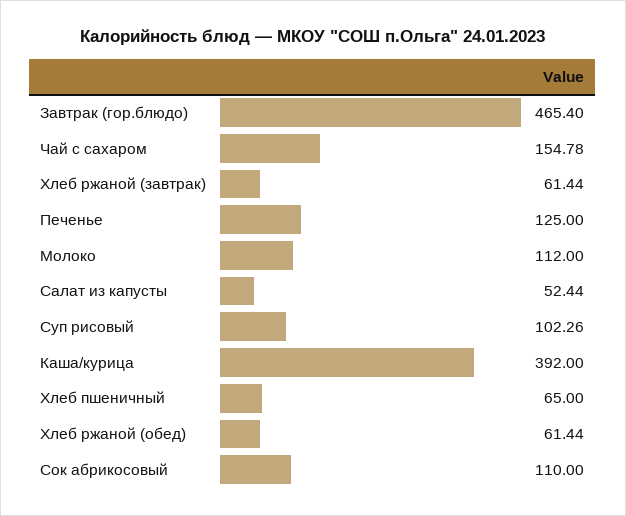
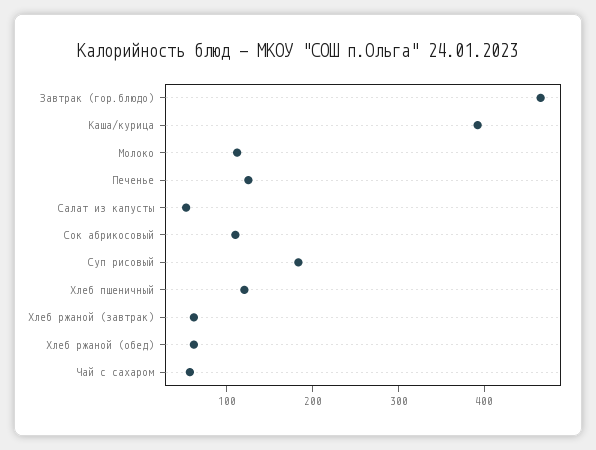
  {
    "Завтрак (гор.блюдо)": 465.4,
-   "Чай с сахаром": 154.78,
+   "Чай с сахаром": 60,
    "Хлеб ржаной (завтрак)": 61.44,
    "Печенье": 125,
    "Молоко": 112,
    "Салат из капусты": 52.44,
-   "Суп рисовый": 102.26,
+   "Суп рисовый": 180,
    "Каша/курица": 392,
-   "Хлеб пшеничный": 65,
+   "Хлеб пшеничный": 120,
    "Хлеб ржаной (обед)": 61.44,
    "Сок абрикосовый": 110
  }

